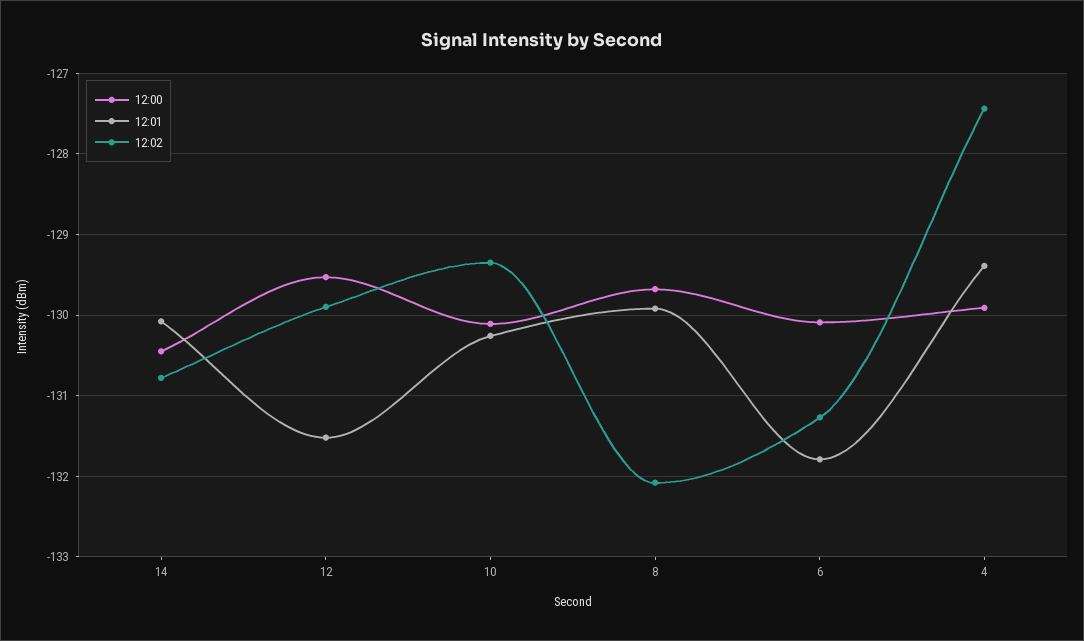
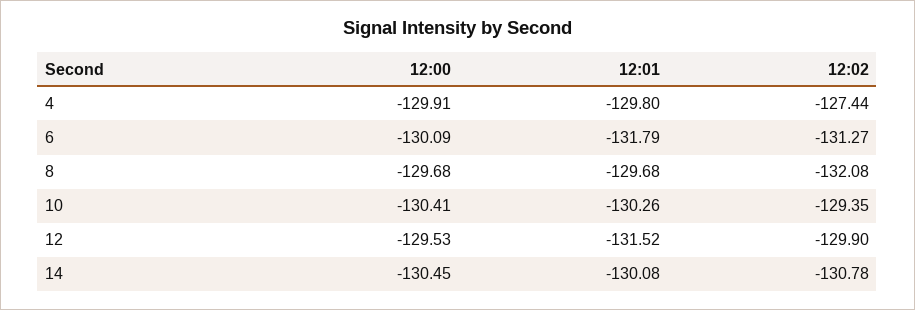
  {
    "12:00": {
      "14": -130.45,
      "12": -129.53,
-     "10": -130.1,
+     "10": -130.41,
      "8": -129.68,
      "6": -130.09,
      "4": -129.91
    },
    "12:01": {
      "14": -130.08,
      "12": -131.52,
      "10": -130.26,
-     "8": -129.9,
+     "8": -129.68,
      "6": -131.79,
-     "4": -129.4
+     "4": -129.8
    },
    "12:02": {
      "14": -130.78,
      "12": -129.9,
      "10": -129.35,
      "8": -132.08,
      "6": -131.27,
      "4": -127.44
    }
  }

